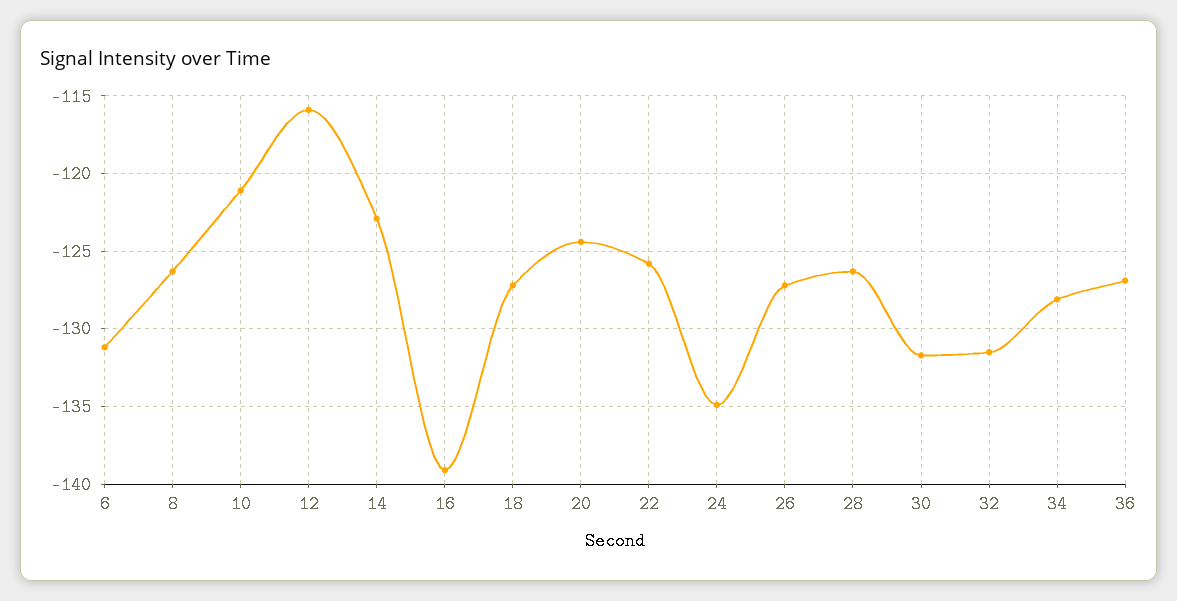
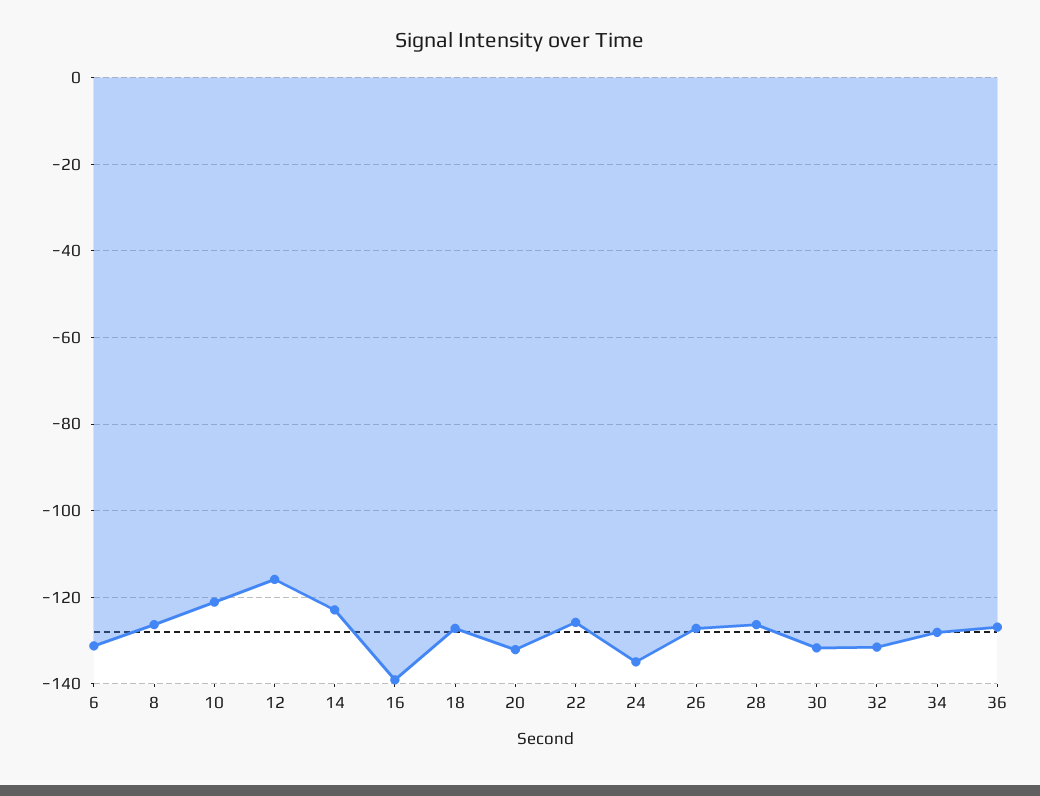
  {
    "6": -131,
    "8": -126.5,
    "10": -121,
    "12": -116,
    "14": -123,
    "16": -139,
    "18": -127,
-   "20": -124.5,
+   "20": -132,
    "22": -126,
    "24": -135,
    "26": -127,
    "28": -126.5,
    "30": -131.5,
    "32": -131.5,
    "34": -128,
    "36": -127
  }

